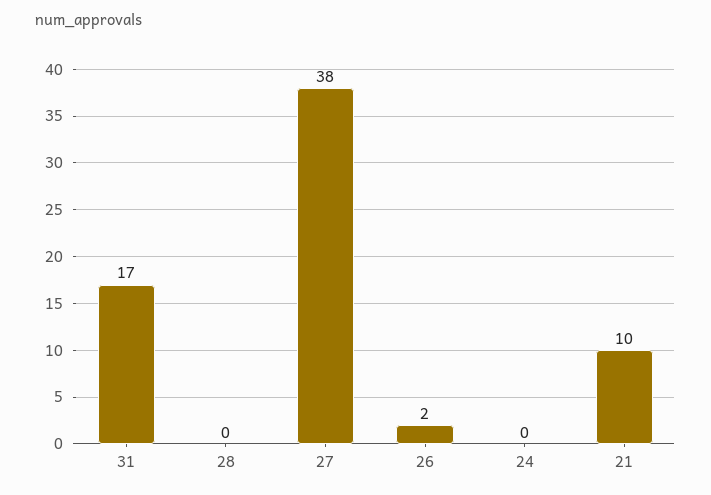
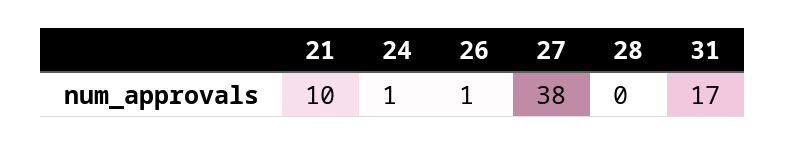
  {
    "31": 17,
    "28": 0,
    "27": 38,
-   "26": 2,
+   "26": 1,
-   "24": 0,
+   "24": 1,
    "21": 10
  }

